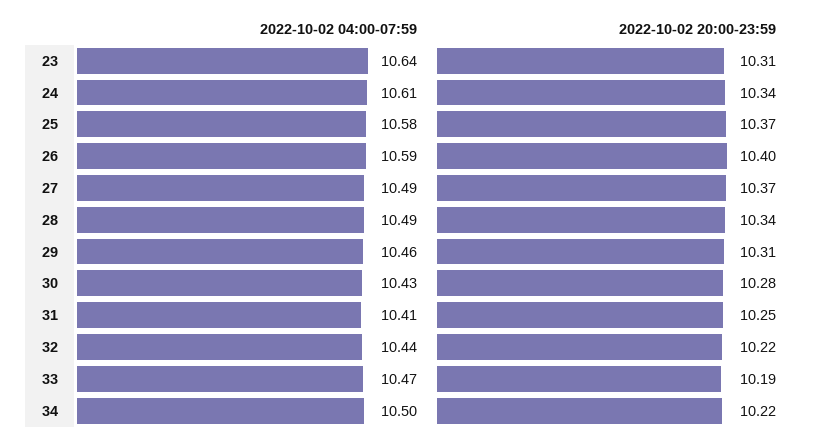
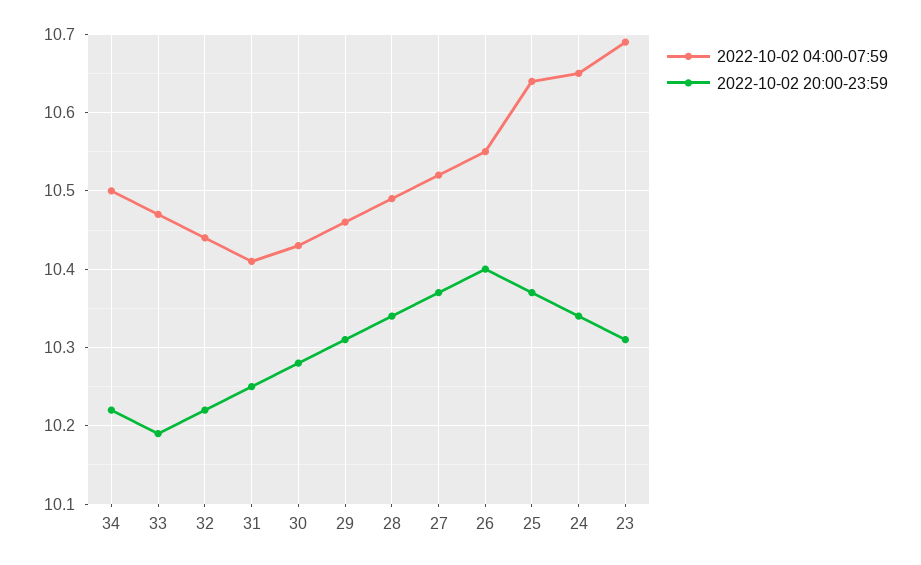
  {
    "2022-10-02 04:00-07:59": {
-     "23": 10.64,
+     "23": 10.69,
-     "24": 10.61,
+     "24": 10.65,
-     "25": 10.58,
+     "25": 10.64,
-     "26": 10.59,
+     "26": 10.55,
-     "27": 10.49,
+     "27": 10.52,
      "28": 10.49,
      "29": 10.46,
      "30": 10.43,
      "31": 10.41,
      "32": 10.44,
      "33": 10.47,
      "34": 10.5
    },
    "2022-10-02 20:00-23:59": {
      "23": 10.31,
      "24": 10.34,
      "25": 10.37,
      "26": 10.4,
      "27": 10.37,
      "28": 10.34,
      "29": 10.31,
      "30": 10.28,
      "31": 10.25,
      "32": 10.22,
      "33": 10.19,
      "34": 10.22
    }
  }

